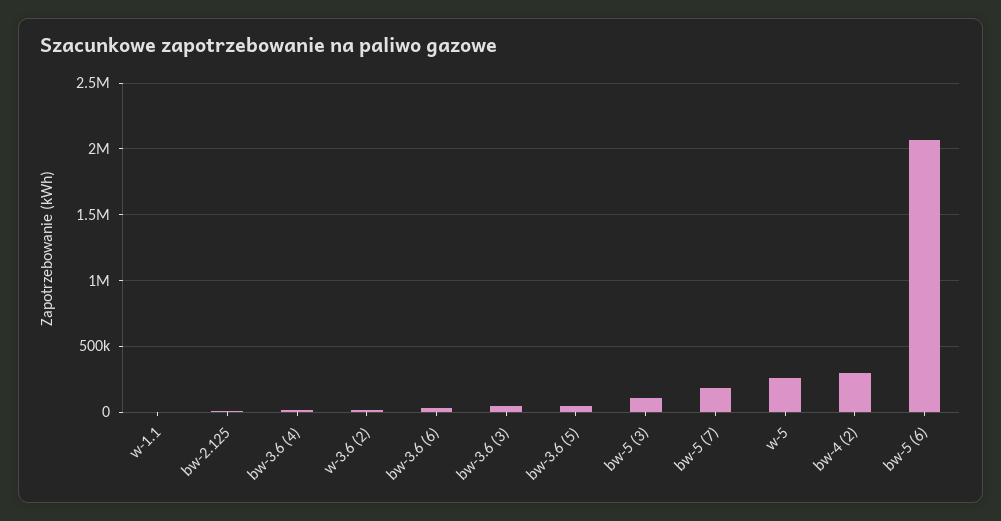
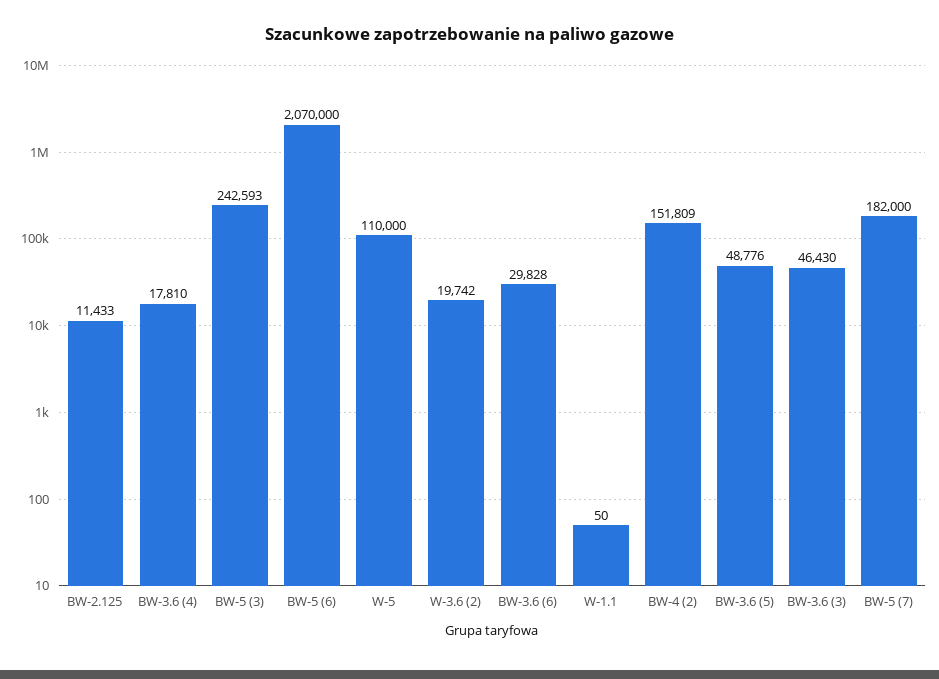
  {
    "w-1.1": 50,
    "bw-2.125": 11433,
    "bw-3.6 (4)": 17810,
    "w-3.6 (2)": 19742,
    "bw-3.6 (6)": 29828,
    "bw-3.6 (3)": 46430,
    "bw-3.6 (5)": 48776,
-   "bw-5 (3)": 100000,
+   "bw-5 (3)": 242593,
    "bw-5 (7)": 182000,
-   "w-5": 250000,
+   "w-5": 110000,
-   "bw-4 (2)": 300000,
+   "bw-4 (2)": 151809,
    "bw-5 (6)": 2070000
  }

